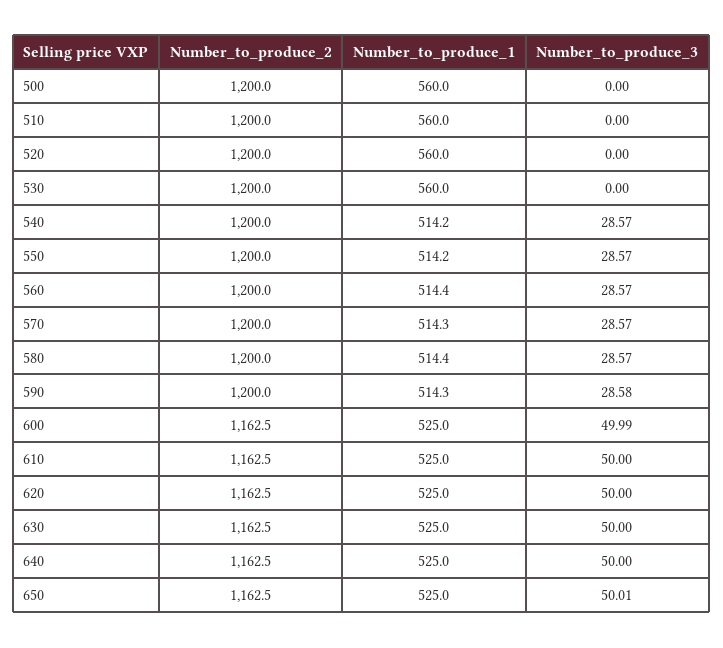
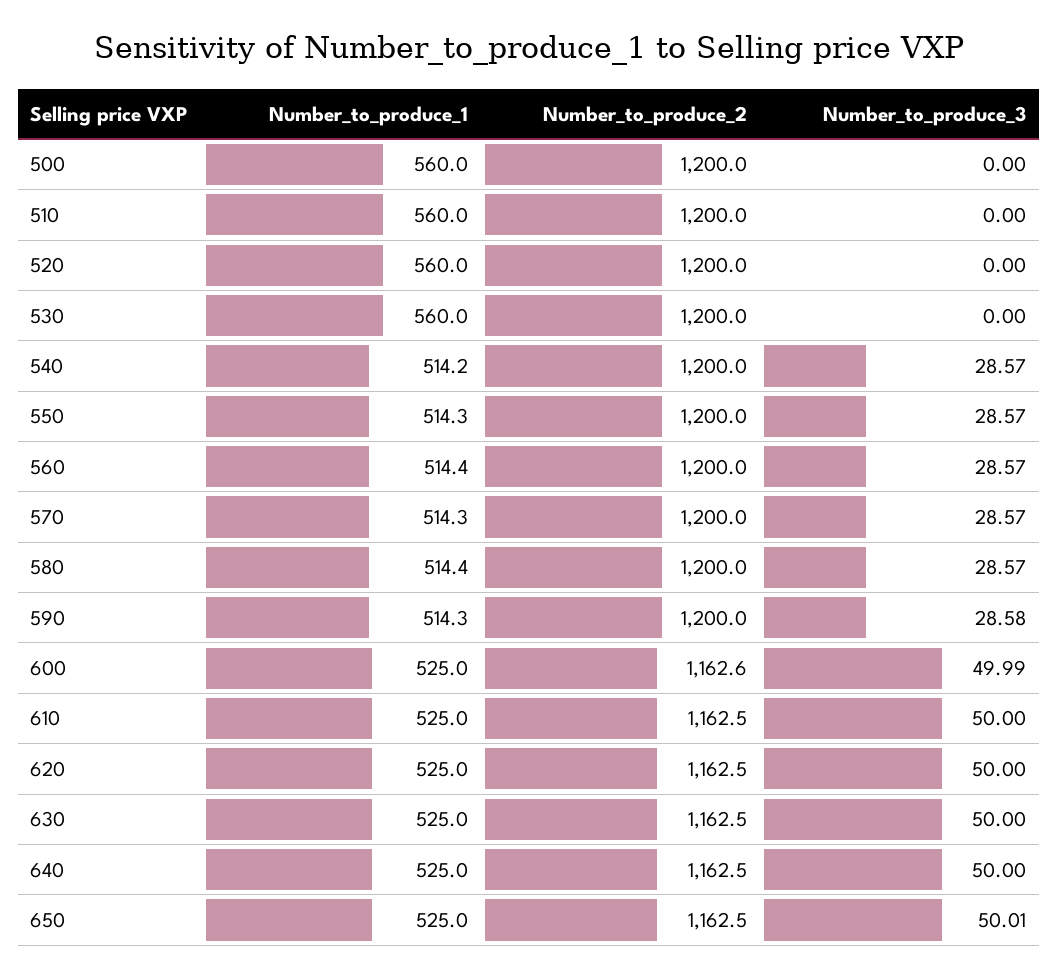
  {
    "Number_to_produce_2": {
      "500": 1200,
      "510": 1200,
      "520": 1200,
      "530": 1200,
      "540": 1200,
      "550": 1200,
      "560": 1200,
      "570": 1200,
      "580": 1200,
      "590": 1200,
-     "600": 1162.5,
+     "600": 1162.6,
      "610": 1162.5,
      "620": 1162.5,
      "630": 1162.5,
      "640": 1162.5,
      "650": 1162.5
    },
    "Number_to_produce_1": {
      "500": 560,
      "510": 560,
      "520": 560,
      "530": 560,
      "540": 514.2,
-     "550": 514.2,
+     "550": 514.3,
      "560": 514.4,
      "570": 514.3,
      "580": 514.4,
      "590": 514.3,
      "600": 525,
      "610": 525,
      "620": 525,
      "630": 525,
      "640": 525,
      "650": 525
    },
    "Number_to_produce_3": {
      "500": 0,
      "510": 0,
      "520": 0,
      "530": 0,
      "540": 28.57,
      "550": 28.57,
      "560": 28.57,
      "570": 28.57,
      "580": 28.57,
      "590": 28.58,
      "600": 49.99,
      "610": 50,
      "620": 50,
      "630": 50,
      "640": 50,
      "650": 50.01
    }
  }

